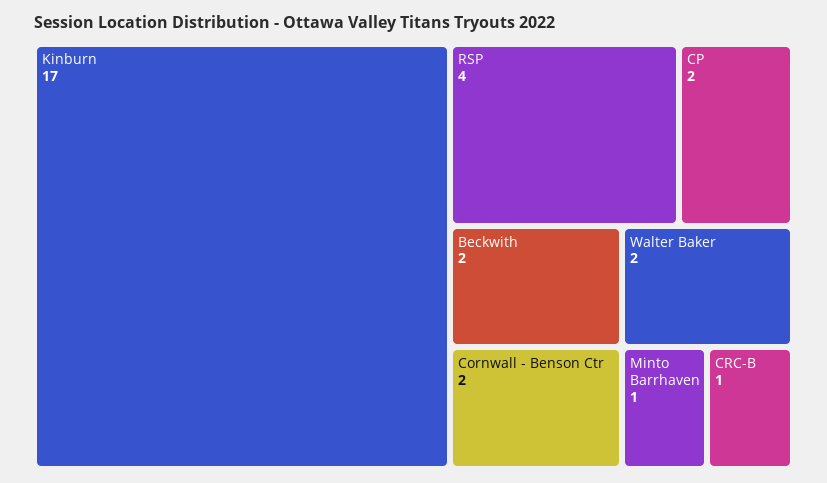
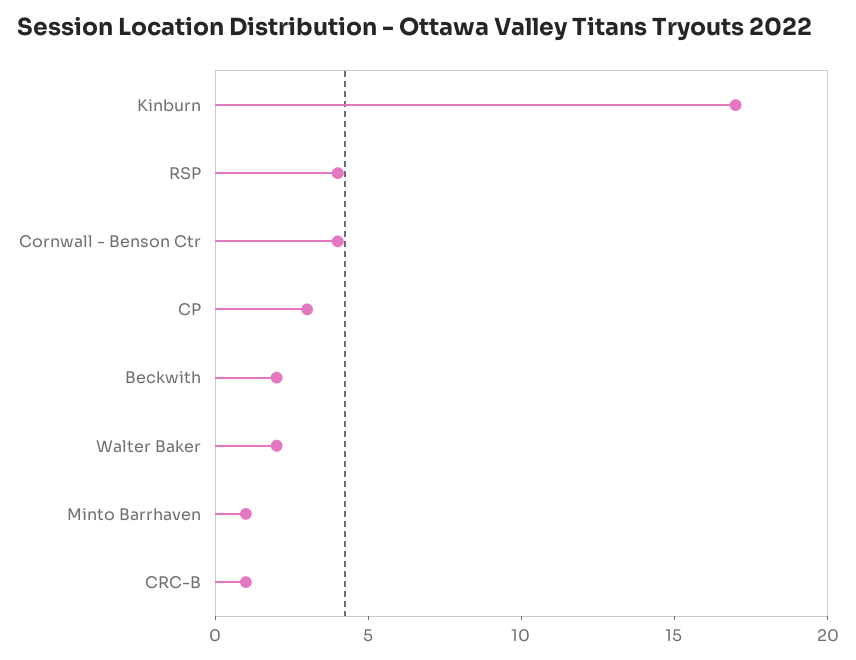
  {
    "Kinburn": 17,
    "RSP": 4,
-   "CP": 2,
+   "CP": 3,
    "Beckwith": 2,
-   "Cornwall - Benson Ctr": 2,
+   "Cornwall - Benson Ctr": 4,
    "Walter Baker": 2,
    "Minto Barrhaven": 1,
    "CRC-B": 1
  }

